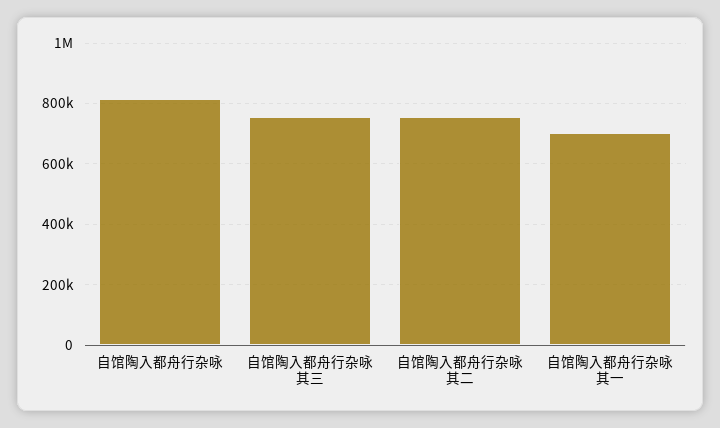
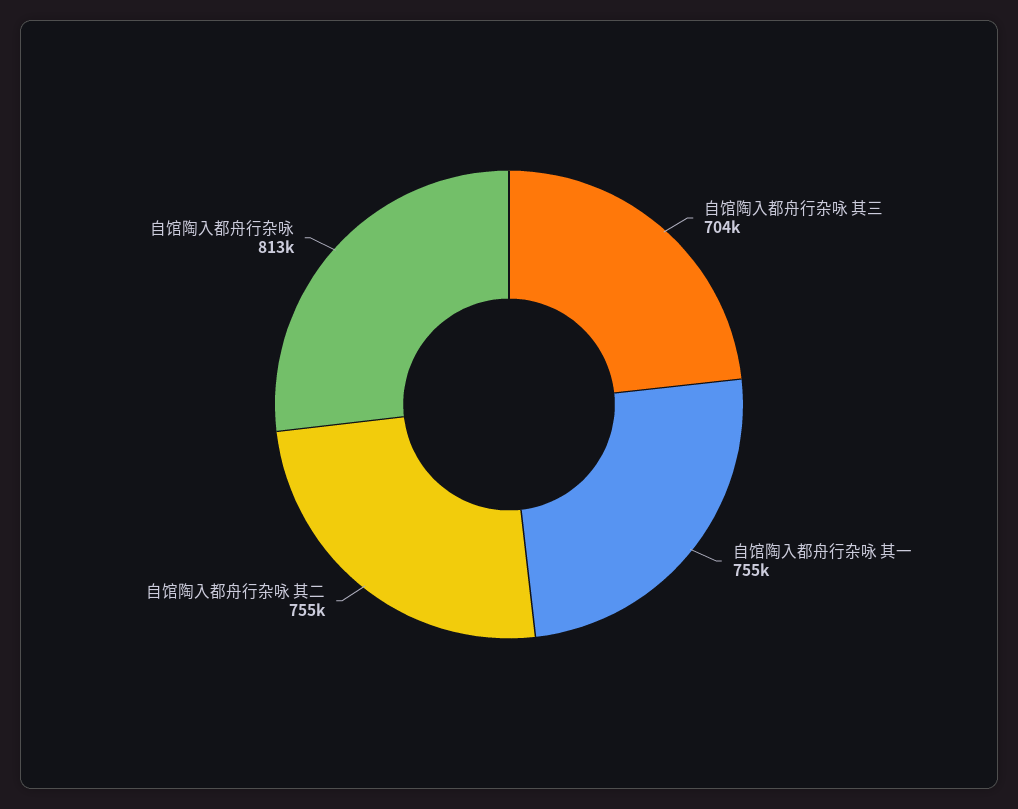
  {
    "自馆陶入都舟行杂咏": 813000,
-   "自馆陶入都舟行杂咏 其三": 760000,
+   "自馆陶入都舟行杂咏 其三": 704000,
    "自馆陶入都舟行杂咏 其二": 755000,
-   "自馆陶入都舟行杂咏 其一": 700000
+   "自馆陶入都舟行杂咏 其一": 755000
  }

